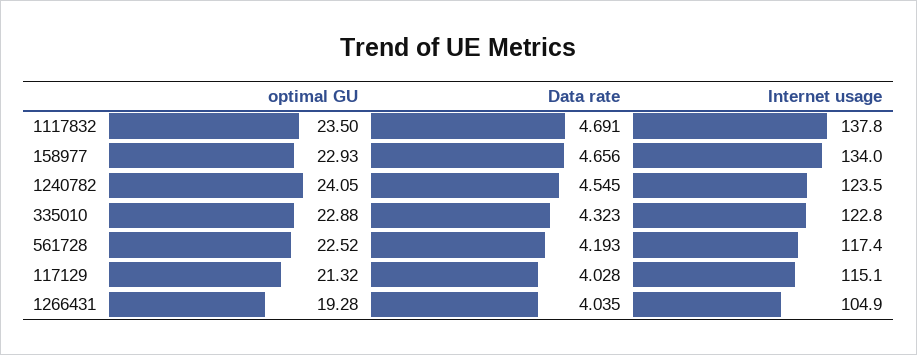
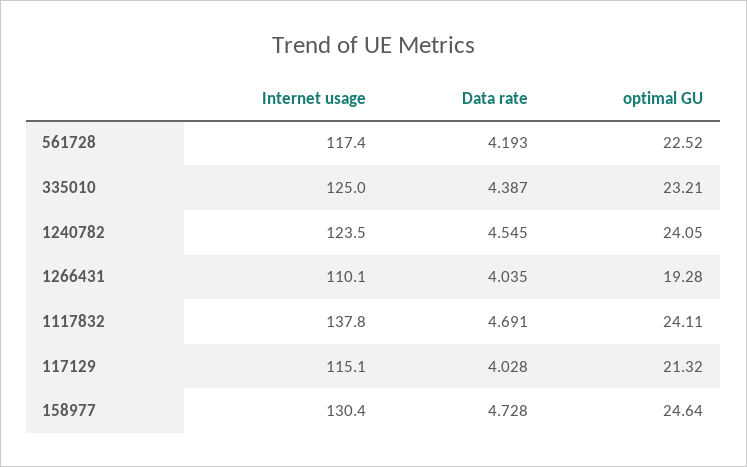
  {
    "optimal GU": {
-     "1117832": 23.5,
+     "1117832": 24.11,
-     "158977": 22.93,
+     "158977": 24.64,
      "1240782": 24.05,
-     "335010": 22.88,
+     "335010": 23.21,
      "561728": 22.52,
      "117129": 21.32,
      "1266431": 19.28
    },
    "Data rate": {
      "1117832": 4.691,
-     "158977": 4.656,
+     "158977": 4.728,
      "1240782": 4.545,
-     "335010": 4.323,
+     "335010": 4.387,
      "561728": 4.193,
      "117129": 4.028,
      "1266431": 4.035
    },
    "Internet usage": {
      "1117832": 137.8,
-     "158977": 134,
+     "158977": 130.4,
      "1240782": 123.5,
-     "335010": 122.8,
+     "335010": 125,
      "561728": 117.4,
      "117129": 115.1,
-     "1266431": 104.9
+     "1266431": 110.1
    }
  }

